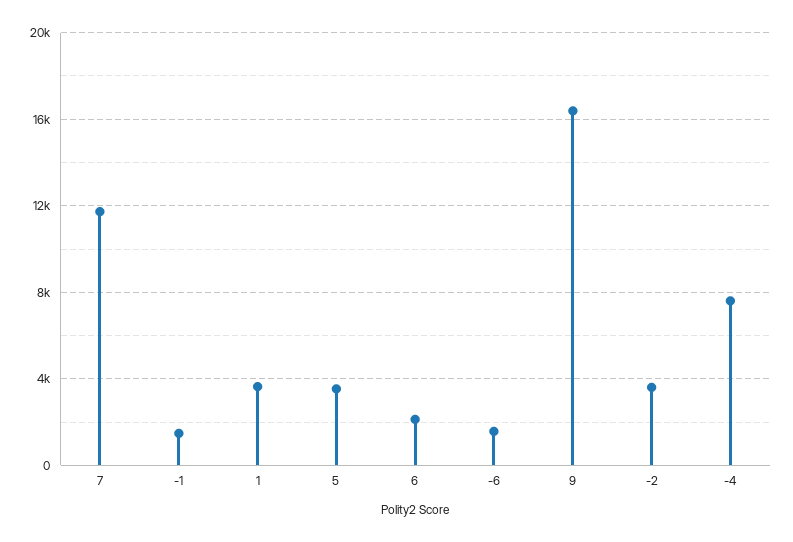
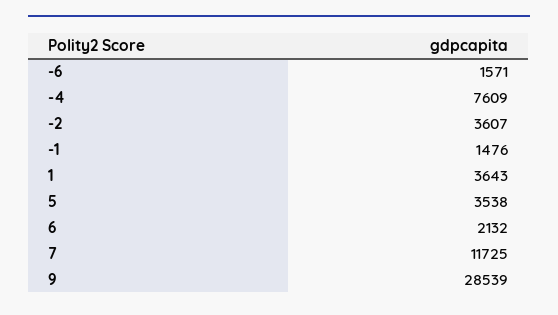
  {
    "7": 11725,
    "-1": 1476,
    "1": 3643,
    "5": 3538,
    "6": 2132,
    "-6": 1571,
-   "9": 16500,
+   "9": 28539,
    "-2": 3607,
    "-4": 7609
  }

